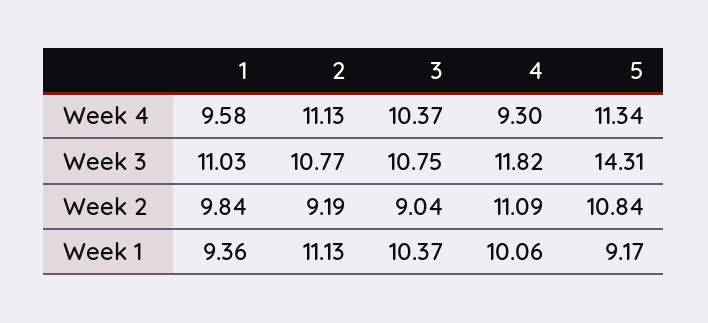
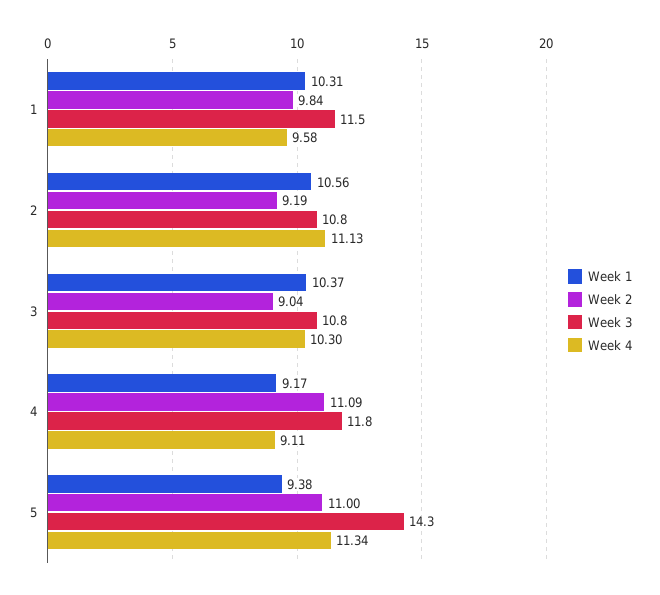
  {
    "Week 4": {
      "1": 9.58,
      "2": 11.13,
-     "3": 10.37,
+     "3": 10.3,
-     "4": 9.3,
+     "4": 9.11,
      "5": 11.34
    },
    "Week 3": {
-     "1": 11.03,
+     "1": 11.5,
      "2": 10.77,
      "3": 10.75,
      "4": 11.82,
      "5": 14.31
    },
    "Week 2": {
      "1": 9.84,
      "2": 9.19,
      "3": 9.04,
      "4": 11.09,
-     "5": 10.84
+     "5": 11
    },
    "Week 1": {
-     "1": 9.36,
+     "1": 10.31,
-     "2": 11.13,
+     "2": 10.56,
      "3": 10.37,
-     "4": 10.06,
+     "4": 9.17,
-     "5": 9.17
+     "5": 9.38
    }
  }

